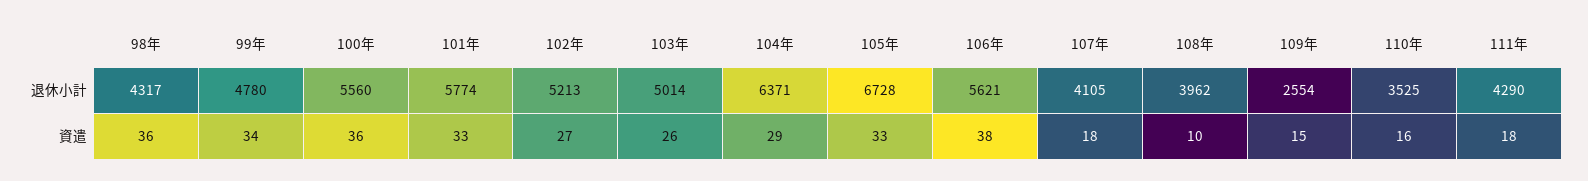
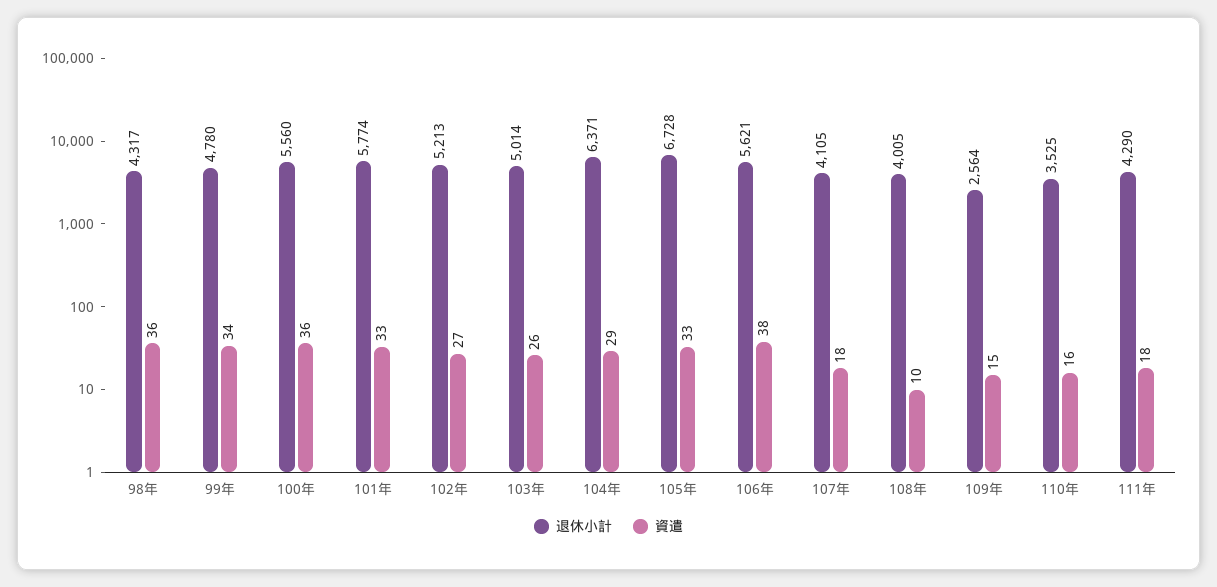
  {
    "退休小計": {
      "98年": 4317,
      "99年": 4780,
      "100年": 5560,
      "101年": 5774,
      "102年": 5213,
      "103年": 5014,
      "104年": 6371,
      "105年": 6728,
      "106年": 5621,
      "107年": 4105,
-     "108年": 3962,
+     "108年": 4005,
-     "109年": 2554,
+     "109年": 2564,
      "110年": 3525,
      "111年": 4290
    },
    "資遣": {
      "98年": 36,
      "99年": 34,
      "100年": 36,
      "101年": 33,
      "102年": 27,
      "103年": 26,
      "104年": 29,
      "105年": 33,
      "106年": 38,
      "107年": 18,
      "108年": 10,
      "109年": 15,
      "110年": 16,
      "111年": 18
    }
  }

